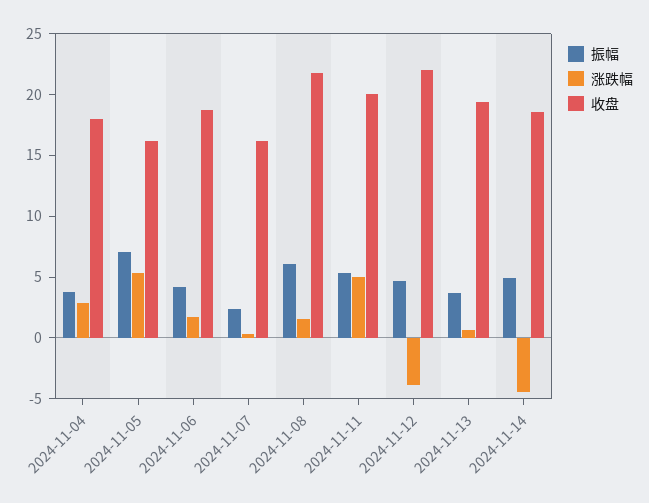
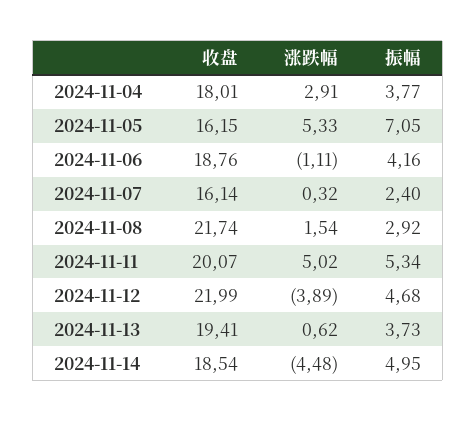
  {
    "振幅": {
      "2024-11-04": 3.77,
      "2024-11-05": 7.05,
      "2024-11-06": 4.16,
      "2024-11-07": 2.4,
-     "2024-11-08": 6,
+     "2024-11-08": 2.92,
      "2024-11-11": 5.34,
      "2024-11-12": 4.68,
      "2024-11-13": 3.73,
      "2024-11-14": 4.95
    },
    "涨跌幅": {
      "2024-11-04": 2.91,
      "2024-11-05": 5.33,
-     "2024-11-06": 2,
+     "2024-11-06": -1.11,
      "2024-11-07": 0.32,
      "2024-11-08": 1.54,
      "2024-11-11": 5.02,
      "2024-11-12": -3.89,
      "2024-11-13": 0.62,
      "2024-11-14": -4.48
    },
    "收盘": {
      "2024-11-04": 18.01,
      "2024-11-05": 16.15,
      "2024-11-06": 18.76,
      "2024-11-07": 16.14,
      "2024-11-08": 21.74,
      "2024-11-11": 20.07,
      "2024-11-12": 21.99,
      "2024-11-13": 19.41,
      "2024-11-14": 18.54
    }
  }

